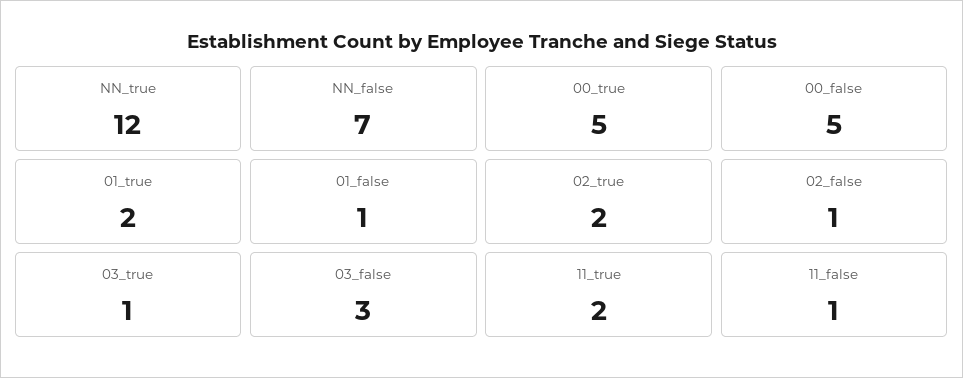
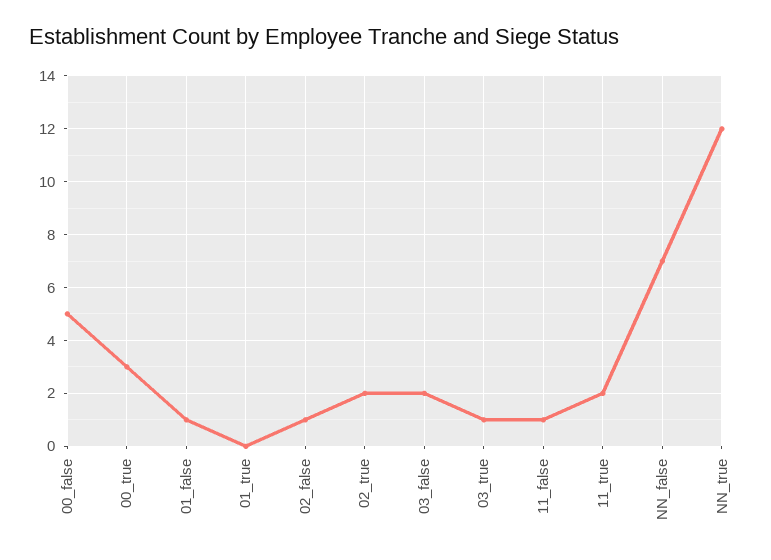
  {
    "NN_true": 12,
    "NN_false": 7,
-   "00_true": 5,
+   "00_true": 3,
    "00_false": 5,
-   "01_true": 2,
+   "01_true": 0,
    "01_false": 1,
    "02_true": 2,
    "02_false": 1,
    "03_true": 1,
-   "03_false": 3,
+   "03_false": 2,
    "11_true": 2,
    "11_false": 1
  }

